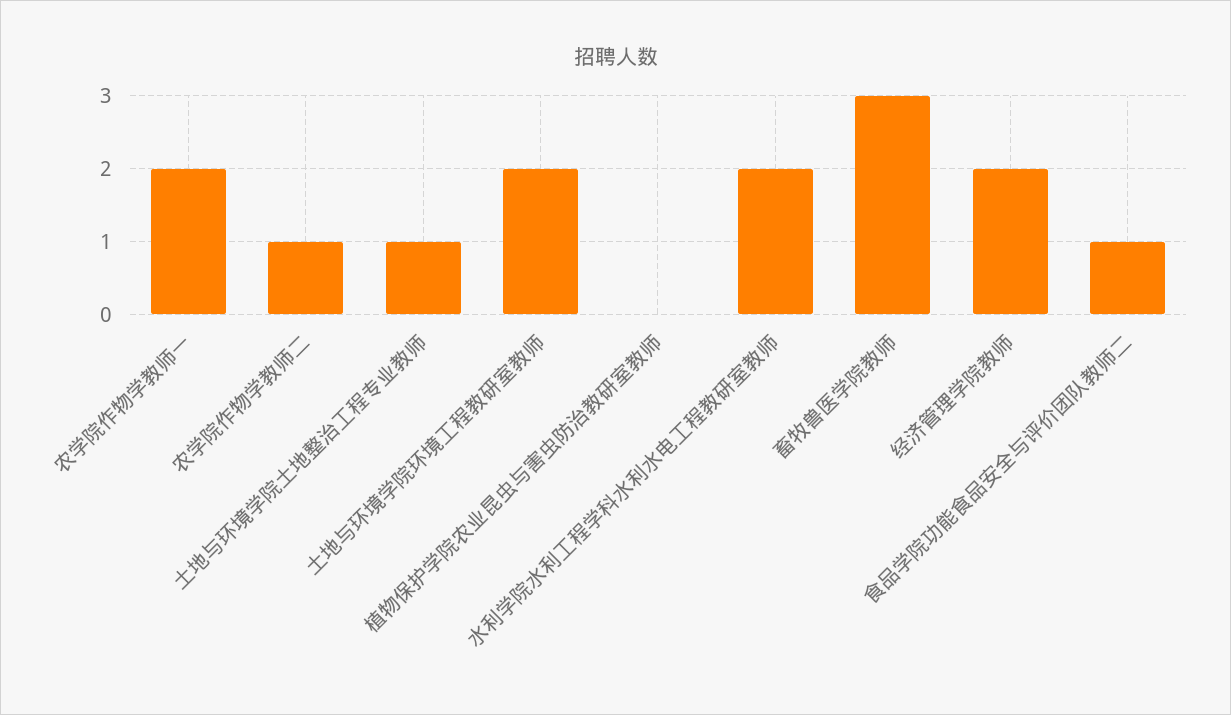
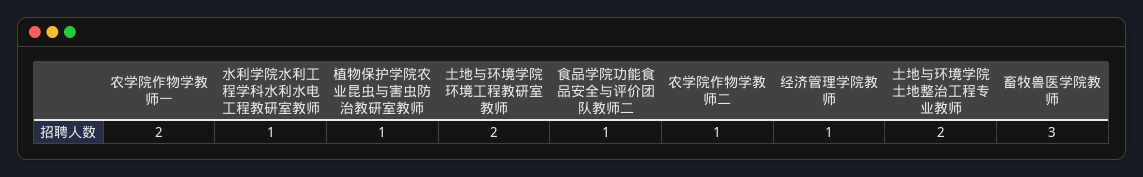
  {
    "农学院作物学教师一": 2,
    "农学院作物学教师二": 1,
-   "土地与环境学院土地整治工程专业教师": 1,
+   "土地与环境学院土地整治工程专业教师": 2,
    "土地与环境学院环境工程教研室教师": 2,
-   "植物保护学院农业昆虫与害虫防治教研室教师": 0,
+   "植物保护学院农业昆虫与害虫防治教研室教师": 1,
-   "水利学院水利工程学科水利水电工程教研室教师": 2,
+   "水利学院水利工程学科水利水电工程教研室教师": 1,
    "畜牧兽医学院教师": 3,
-   "经济管理学院教师": 2,
+   "经济管理学院教师": 1,
    "食品学院功能食品安全与评价团队教师二": 1
  }

